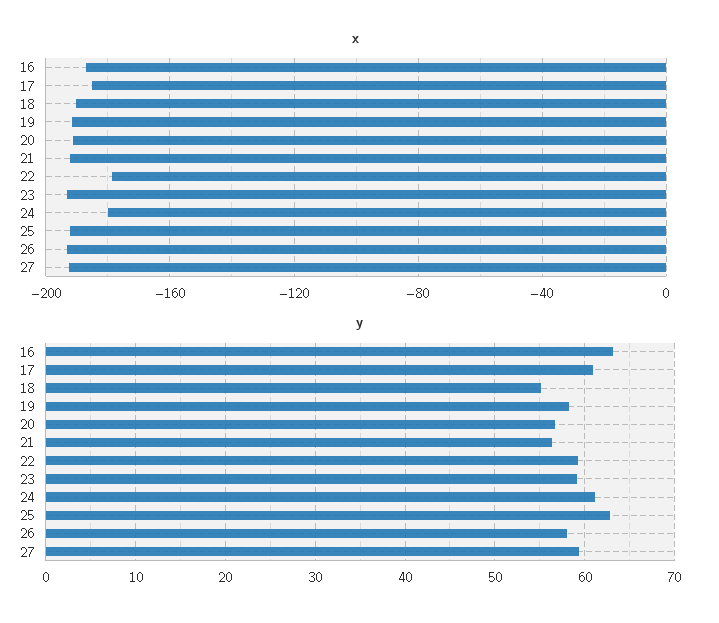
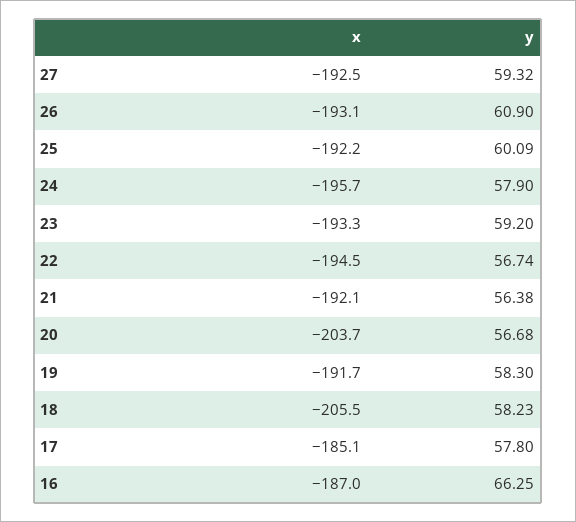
  {
    "x": {
      "16": -187,
      "17": -185.1,
-     "18": -190,
+     "18": -205.5,
      "19": -191.7,
-     "20": -190,
+     "20": -203.7,
      "21": -192.1,
-     "22": -180,
+     "22": -194.5,
      "23": -193.3,
-     "24": -180,
+     "24": -195.7,
      "25": -192.2,
      "26": -193.1,
      "27": -192.5
    },
    "y": {
-     "16": 63,
+     "16": 66.25,
-     "17": 61,
+     "17": 57.8,
-     "18": 55,
+     "18": 58.23,
      "19": 58.3,
      "20": 56.68,
      "21": 56.38,
-     "22": 59,
+     "22": 56.74,
      "23": 59.2,
-     "24": 61,
+     "24": 57.9,
-     "25": 63,
+     "25": 60.09,
-     "26": 58,
+     "26": 60.9,
      "27": 59.32
    }
  }

